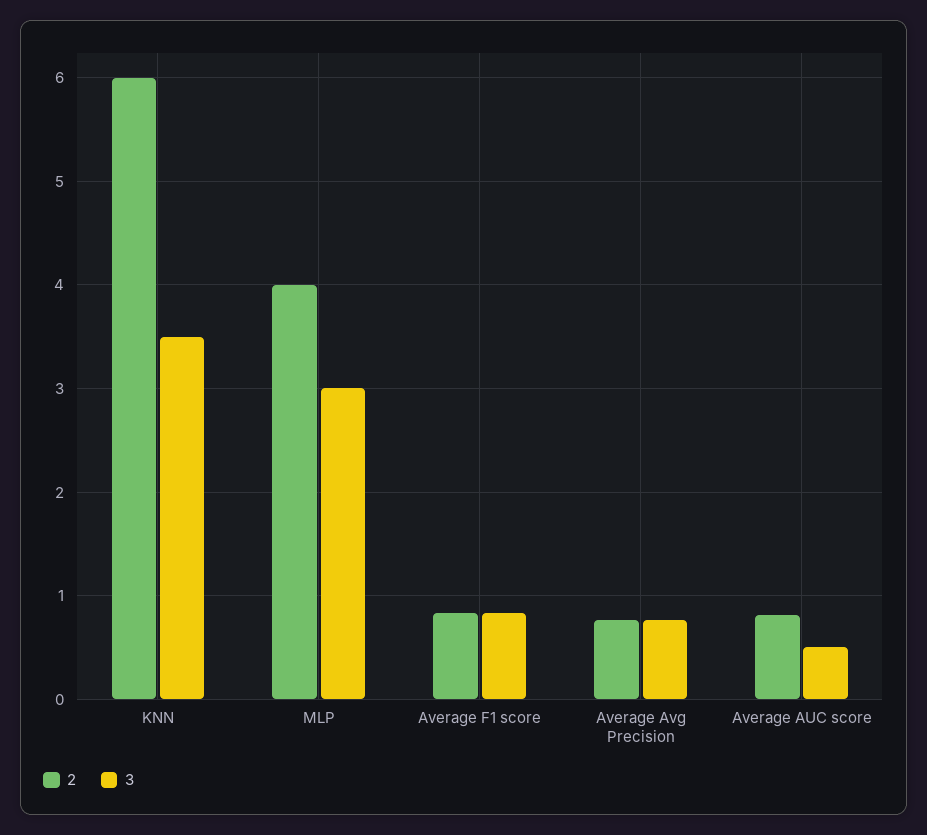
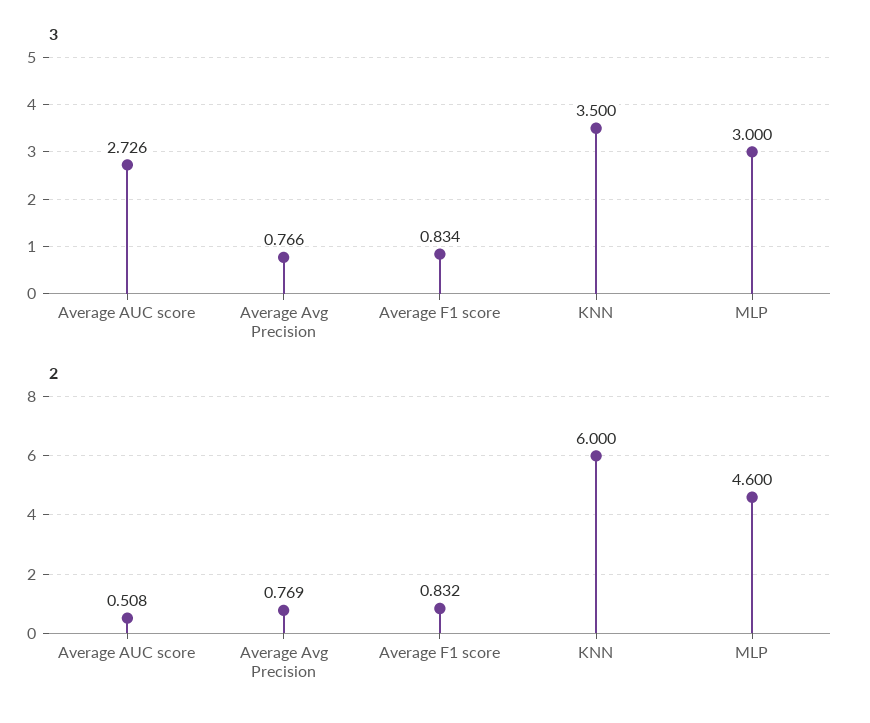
  {
    "2": {
      "KNN": 6,
-     "MLP": 4,
+     "MLP": 4.6,
      "Average F1 score": 0.832,
      "Average Avg Precision": 0.769,
-     "Average AUC score": 0.8
+     "Average AUC score": 0.508
    },
    "3": {
      "KNN": 3.5,
      "MLP": 3,
      "Average F1 score": 0.834,
      "Average Avg Precision": 0.766,
-     "Average AUC score": 0.5
+     "Average AUC score": 2.726
    }
  }

